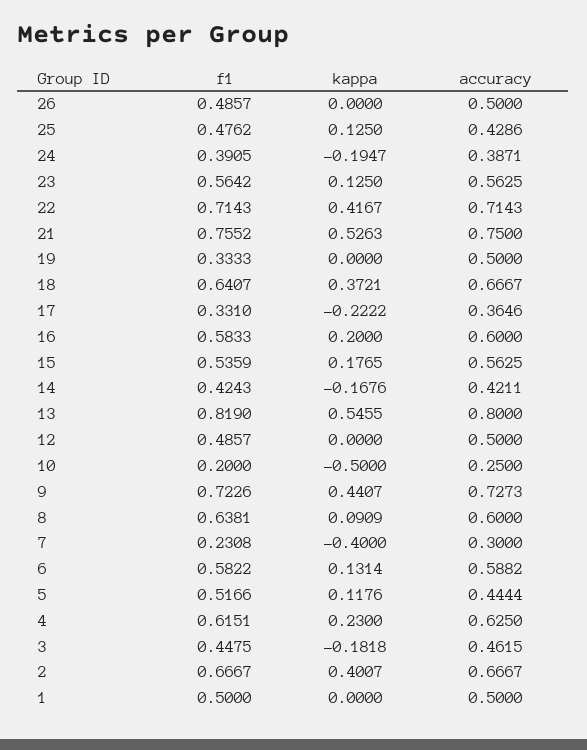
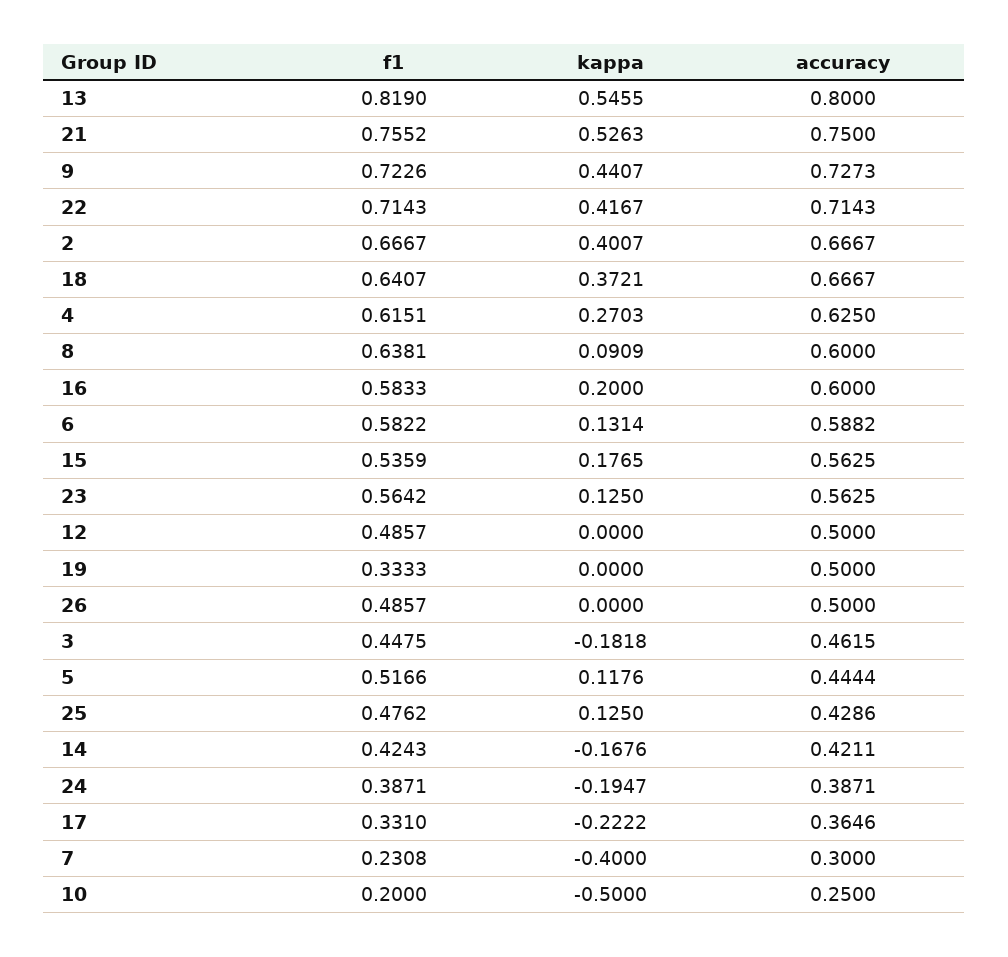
  {
    "f1": {
      "26": 0.4857,
      "25": 0.4762,
-     "24": 0.3905,
+     "24": 0.3871,
      "23": 0.5642,
      "22": 0.7143,
      "21": 0.7552,
      "19": 0.3333,
      "18": 0.6407,
      "17": 0.331,
      "16": 0.5833,
      "15": 0.5359,
      "14": 0.4243,
      "13": 0.819,
      "12": 0.4857,
      "10": 0.2,
      "9": 0.7226,
      "8": 0.6381,
      "7": 0.2308,
      "6": 0.5822,
      "5": 0.5166,
      "4": 0.6151,
      "3": 0.4475,
-     "2": 0.6667,
+     "2": 0.6667
-     "1": 0.5
    },
    "kappa": {
      "26": 0,
      "25": 0.125,
      "24": -0.1947,
      "23": 0.125,
      "22": 0.4167,
      "21": 0.5263,
      "19": 0,
      "18": 0.3721,
      "17": -0.2222,
      "16": 0.2,
      "15": 0.1765,
      "14": -0.1676,
      "13": 0.5455,
      "12": 0,
      "10": -0.5,
      "9": 0.4407,
      "8": 0.0909,
      "7": -0.4,
      "6": 0.1314,
      "5": 0.1176,
-     "4": 0.23,
+     "4": 0.2703,
      "3": -0.1818,
-     "2": 0.4007,
+     "2": 0.4007
-     "1": 0
    },
    "accuracy": {
      "26": 0.5,
      "25": 0.4286,
      "24": 0.3871,
      "23": 0.5625,
      "22": 0.7143,
      "21": 0.75,
      "19": 0.5,
      "18": 0.6667,
      "17": 0.3646,
      "16": 0.6,
      "15": 0.5625,
      "14": 0.4211,
      "13": 0.8,
      "12": 0.5,
      "10": 0.25,
      "9": 0.7273,
      "8": 0.6,
      "7": 0.3,
      "6": 0.5882,
      "5": 0.4444,
      "4": 0.625,
      "3": 0.4615,
-     "2": 0.6667,
+     "2": 0.6667
-     "1": 0.5
    }
  }

